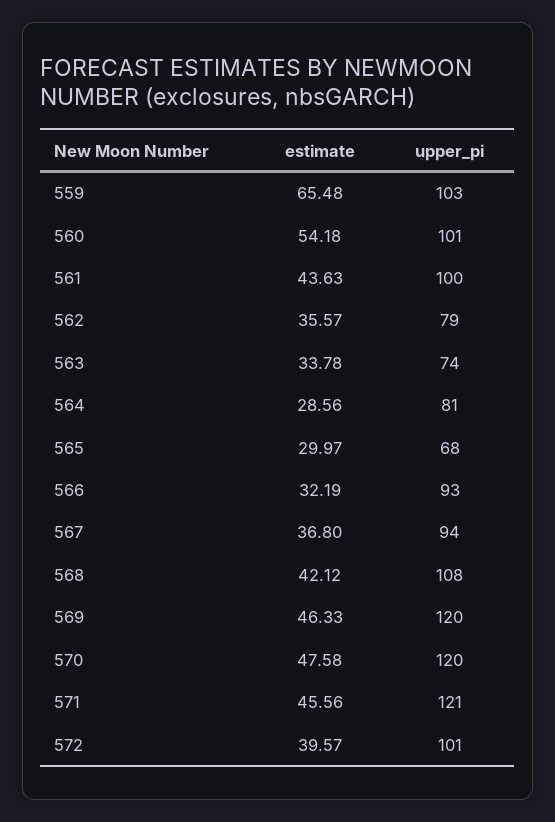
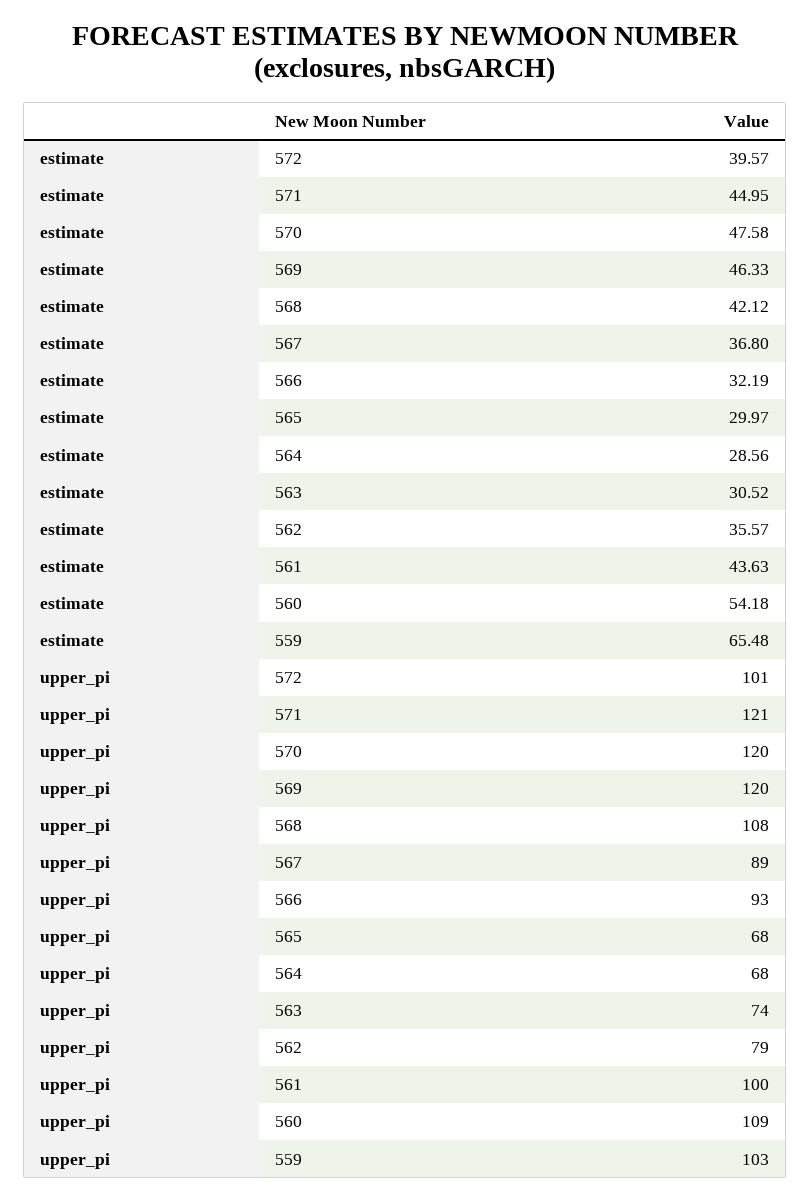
  {
    "estimate": {
      "559": 65.48,
      "560": 54.18,
      "561": 43.63,
      "562": 35.57,
-     "563": 33.78,
+     "563": 30.52,
      "564": 28.56,
      "565": 29.97,
      "566": 32.19,
      "567": 36.8,
      "568": 42.12,
      "569": 46.33,
      "570": 47.58,
-     "571": 45.56,
+     "571": 44.95,
      "572": 39.57
    },
    "upper_pi": {
      "559": 103,
-     "560": 101,
+     "560": 109,
      "561": 100,
      "562": 79,
      "563": 74,
-     "564": 81,
+     "564": 68,
      "565": 68,
      "566": 93,
-     "567": 94,
+     "567": 89,
      "568": 108,
      "569": 120,
      "570": 120,
      "571": 121,
      "572": 101
    }
  }

